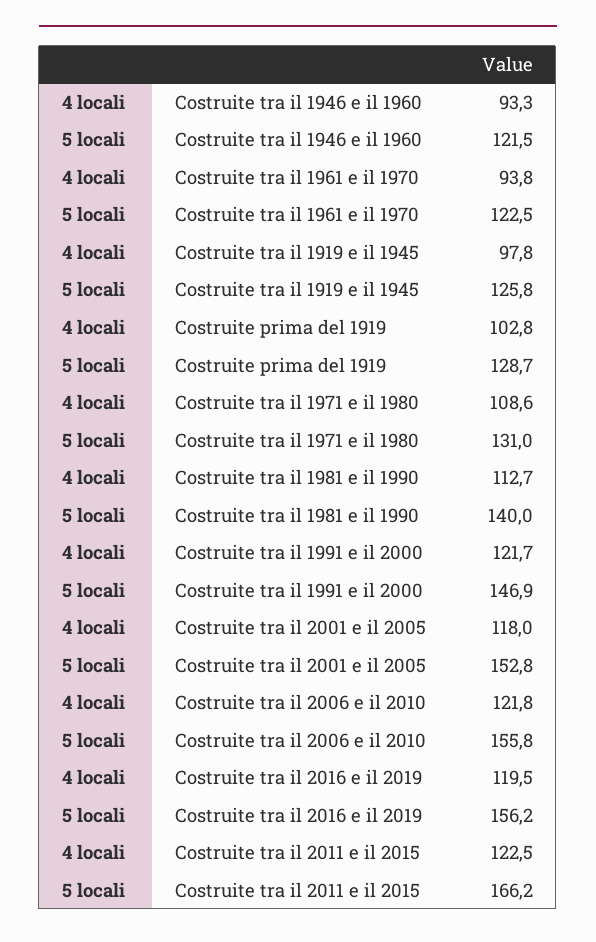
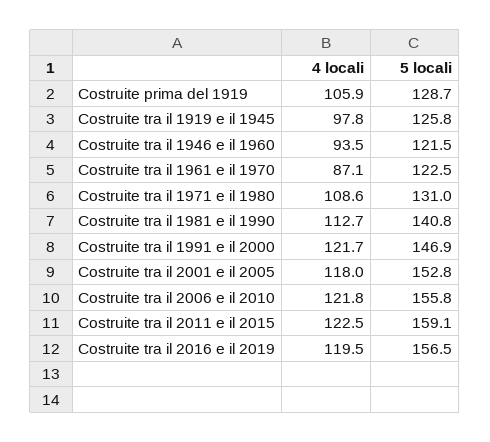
  {
    "4 locali": {
-     "Costruite tra il 1946 e il 1960": 93.3,
+     "Costruite tra il 1946 e il 1960": 93.5,
-     "Costruite tra il 1961 e il 1970": 93.8,
+     "Costruite tra il 1961 e il 1970": 87.1,
      "Costruite tra il 1919 e il 1945": 97.8,
-     "Costruite prima del 1919": 102.8,
+     "Costruite prima del 1919": 105.9,
      "Costruite tra il 1971 e il 1980": 108.6,
      "Costruite tra il 1981 e il 1990": 112.7,
      "Costruite tra il 1991 e il 2000": 121.7,
      "Costruite tra il 2001 e il 2005": 118,
      "Costruite tra il 2006 e il 2010": 121.8,
      "Costruite tra il 2016 e il 2019": 119.5,
      "Costruite tra il 2011 e il 2015": 122.5
    },
    "5 locali": {
      "Costruite tra il 1946 e il 1960": 121.5,
      "Costruite tra il 1961 e il 1970": 122.5,
      "Costruite tra il 1919 e il 1945": 125.8,
      "Costruite prima del 1919": 128.7,
      "Costruite tra il 1971 e il 1980": 131,
-     "Costruite tra il 1981 e il 1990": 140,
+     "Costruite tra il 1981 e il 1990": 140.8,
      "Costruite tra il 1991 e il 2000": 146.9,
      "Costruite tra il 2001 e il 2005": 152.8,
      "Costruite tra il 2006 e il 2010": 155.8,
-     "Costruite tra il 2016 e il 2019": 156.2,
+     "Costruite tra il 2016 e il 2019": 156.5,
-     "Costruite tra il 2011 e il 2015": 166.2
+     "Costruite tra il 2011 e il 2015": 159.1
    }
  }

